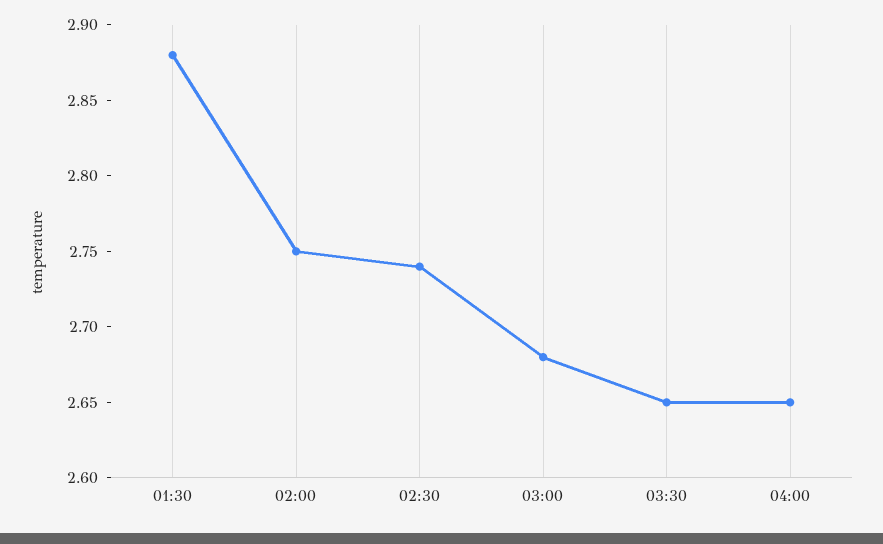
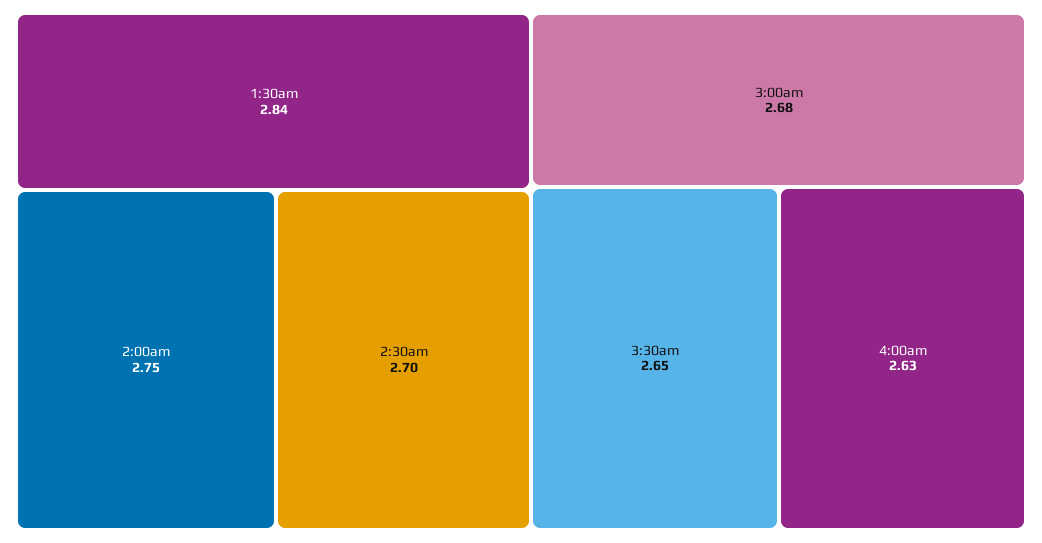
  {
-   "01:30": 2.88,
+   "01:30": 2.84,
    "02:00": 2.75,
-   "02:30": 2.74,
+   "02:30": 2.7,
    "03:00": 2.68,
    "03:30": 2.65,
-   "04:00": 2.65
+   "04:00": 2.63
  }

